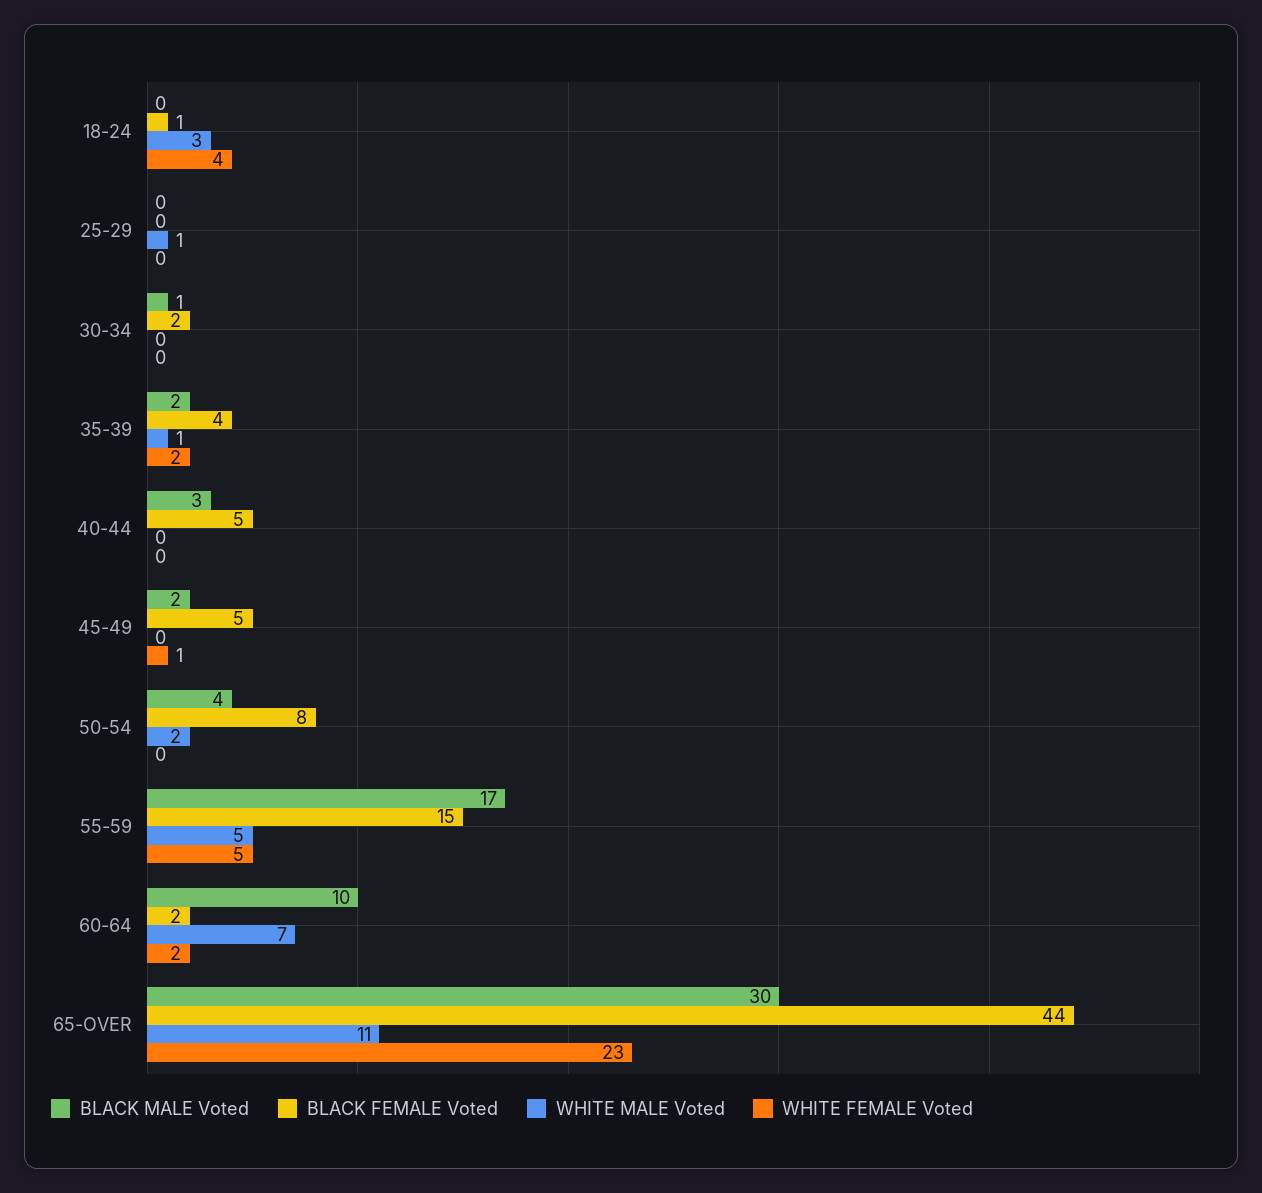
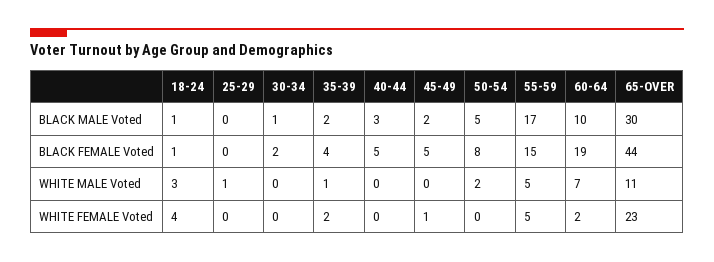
  {
    "BLACK MALE Voted": {
-     "18-24": 0,
+     "18-24": 1,
      "25-29": 0,
      "30-34": 1,
      "35-39": 2,
      "40-44": 3,
      "45-49": 2,
-     "50-54": 4,
+     "50-54": 5,
      "55-59": 17,
      "60-64": 10,
      "65-OVER": 30
    },
    "BLACK FEMALE Voted": {
      "18-24": 1,
      "25-29": 0,
      "30-34": 2,
      "35-39": 4,
      "40-44": 5,
      "45-49": 5,
      "50-54": 8,
      "55-59": 15,
-     "60-64": 2,
+     "60-64": 19,
      "65-OVER": 44
    },
    "WHITE MALE Voted": {
      "18-24": 3,
      "25-29": 1,
      "30-34": 0,
      "35-39": 1,
      "40-44": 0,
      "45-49": 0,
      "50-54": 2,
      "55-59": 5,
      "60-64": 7,
      "65-OVER": 11
    },
    "WHITE FEMALE Voted": {
      "18-24": 4,
      "25-29": 0,
      "30-34": 0,
      "35-39": 2,
      "40-44": 0,
      "45-49": 1,
      "50-54": 0,
      "55-59": 5,
      "60-64": 2,
      "65-OVER": 23
    }
  }

